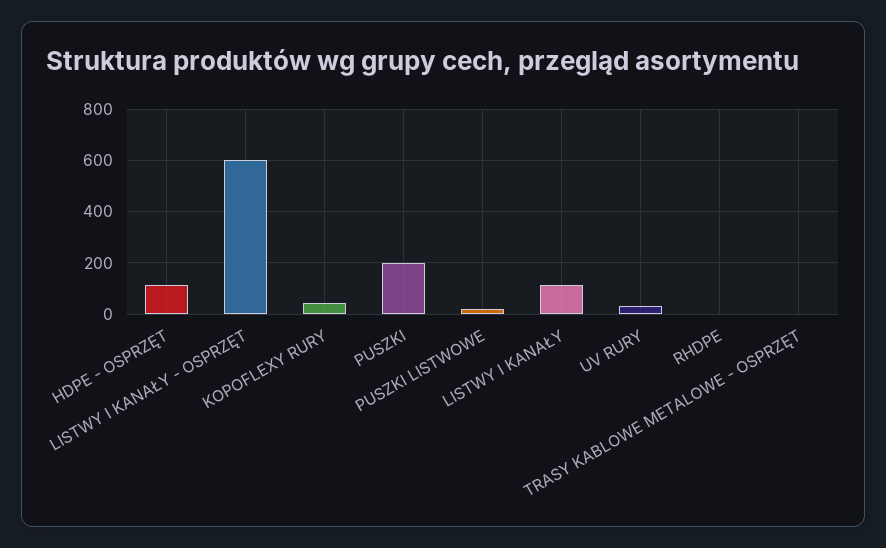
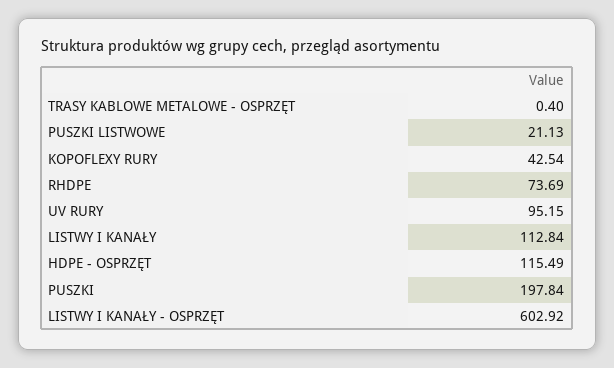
  {
    "HDPE - OSPRZĘT": 115.49,
    "LISTWY I KANAŁY - OSPRZĘT": 602.92,
    "KOPOFLEXY RURY": 42.54,
    "PUSZKI": 197.84,
    "PUSZKI LISTWOWE": 21.13,
    "LISTWY I KANAŁY": 112.84,
-   "UV RURY": 25,
+   "UV RURY": 95.15,
-   "RHDPE": 0,
+   "RHDPE": 73.69,
    "TRASY KABLOWE METALOWE - OSPRZĘT": 0.4
  }

